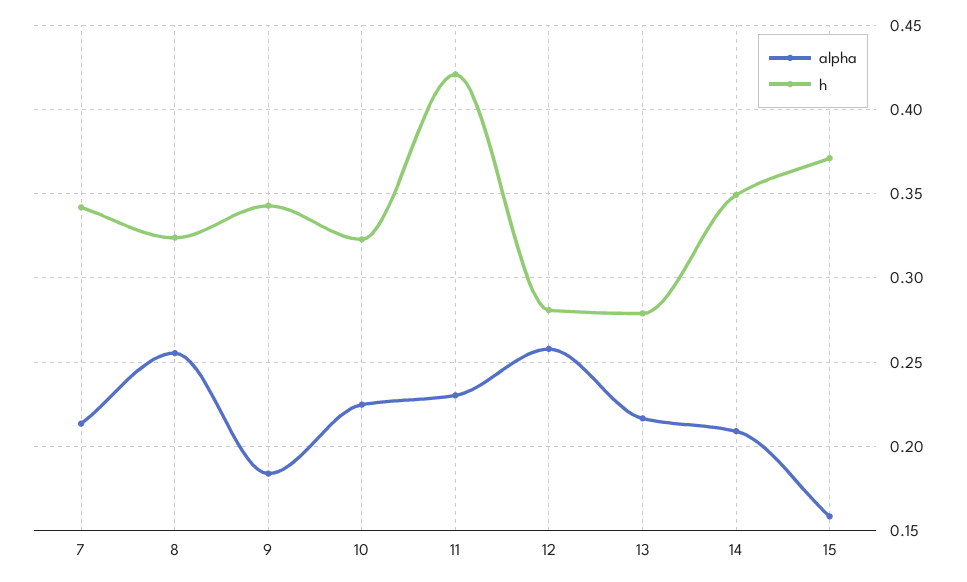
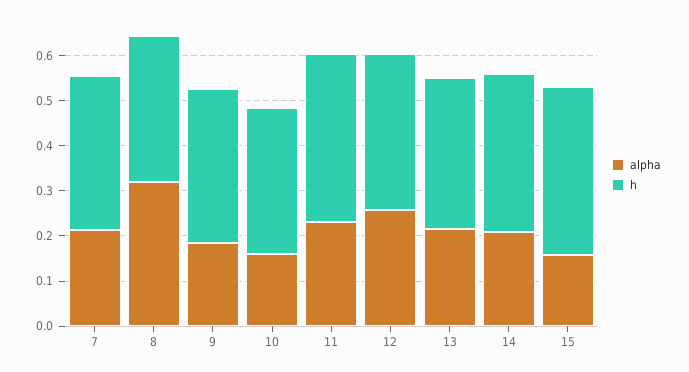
  {
    "alpha": {
      "7": 0.215,
-     "8": 0.255,
+     "8": 0.32,
      "9": 0.185,
-     "10": 0.225,
+     "10": 0.16,
      "11": 0.23,
      "12": 0.26,
      "13": 0.215,
      "14": 0.21,
      "15": 0.16
    },
    "h": {
      "7": 0.34,
      "8": 0.325,
      "9": 0.345,
      "10": 0.325,
-     "11": 0.42,
+     "11": 0.38,
-     "12": 0.28,
+     "12": 0.34,
-     "13": 0.28,
+     "13": 0.34,
      "14": 0.35,
      "15": 0.37
    }
  }

